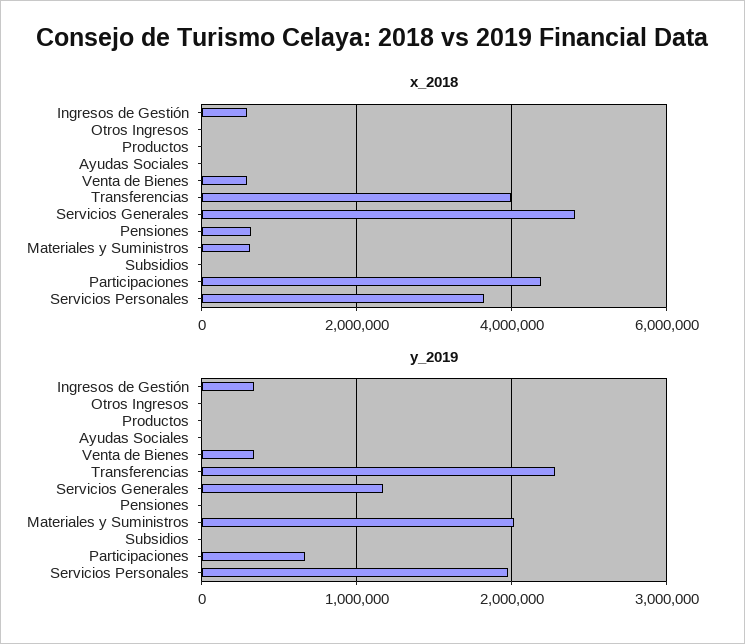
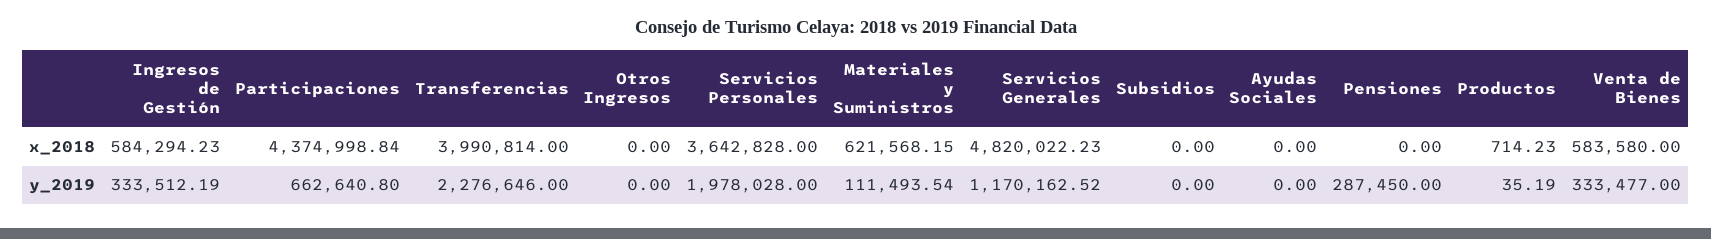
  {
    "x_2018": {
      "Ingresos de Gestión": 584294.23,
      "Otros Ingresos": 0,
      "Productos": 714.23,
      "Ayudas Sociales": 0,
      "Venta de Bienes": 583580,
      "Transferencias": 3990814,
      "Servicios Generales": 4820022.23,
-     "Pensiones": 600000,
+     "Pensiones": 0,
      "Materiales y Suministros": 621568.15,
      "Subsidios": 0,
      "Participaciones": 4374998.84,
      "Servicios Personales": 3642828
    },
    "y_2019": {
      "Ingresos de Gestión": 333512.19,
      "Otros Ingresos": 0,
      "Productos": 35.19,
      "Ayudas Sociales": 0,
      "Venta de Bienes": 333477,
      "Transferencias": 2276646,
      "Servicios Generales": 1170162.52,
-     "Pensiones": 0,
+     "Pensiones": 287450,
-     "Materiales y Suministros": 2000000,
+     "Materiales y Suministros": 111493.54,
      "Subsidios": 0,
      "Participaciones": 662640.8,
      "Servicios Personales": 1978028
    }
  }

